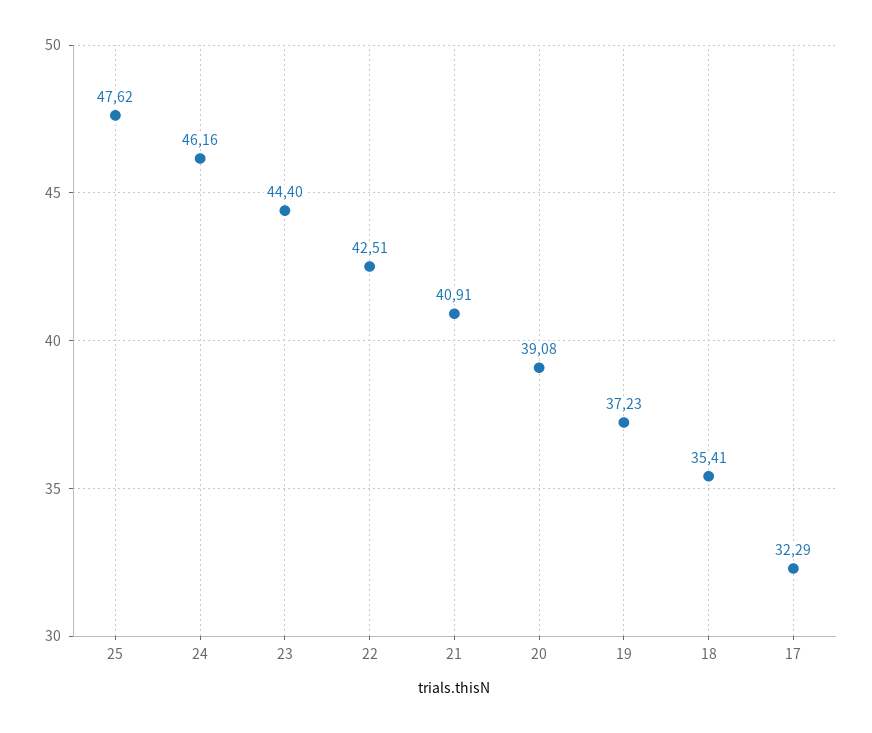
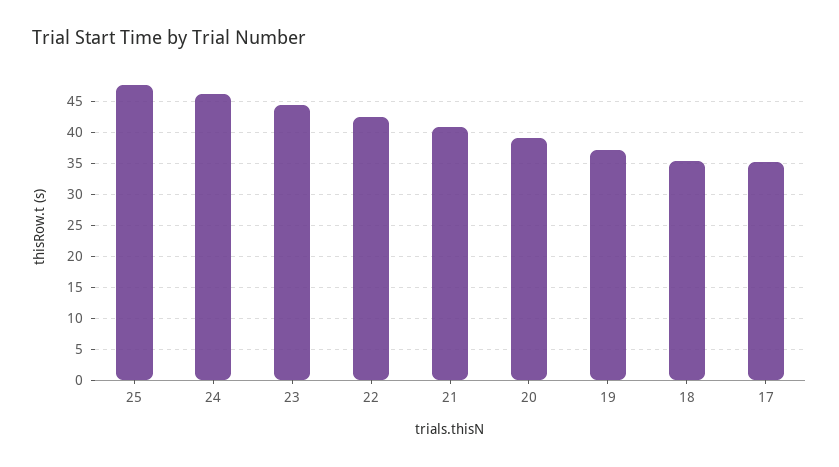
  {
    "25": 47.62,
    "24": 46.16,
    "23": 44.4,
    "22": 42.51,
    "21": 40.91,
    "20": 39.08,
    "19": 37.23,
    "18": 35.41,
-   "17": 32.29
+   "17": 35
  }

